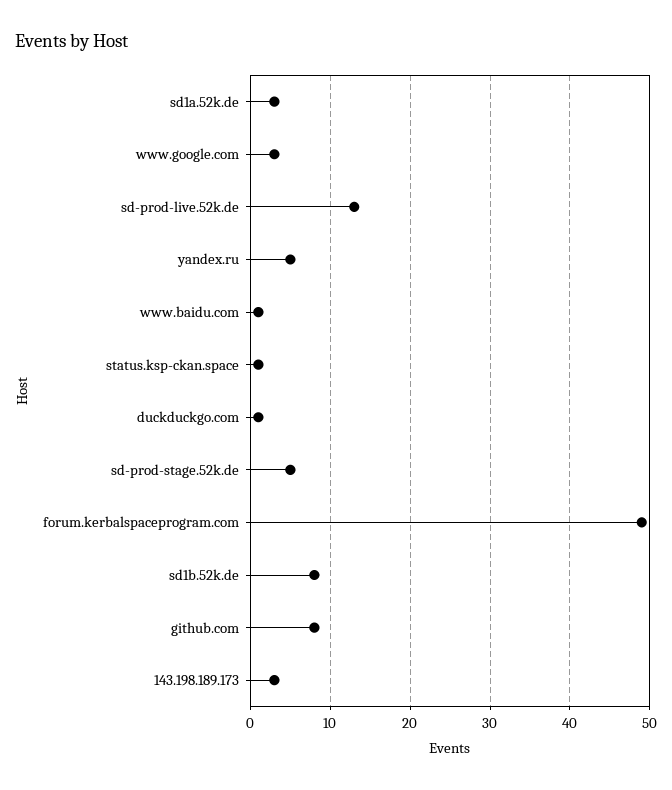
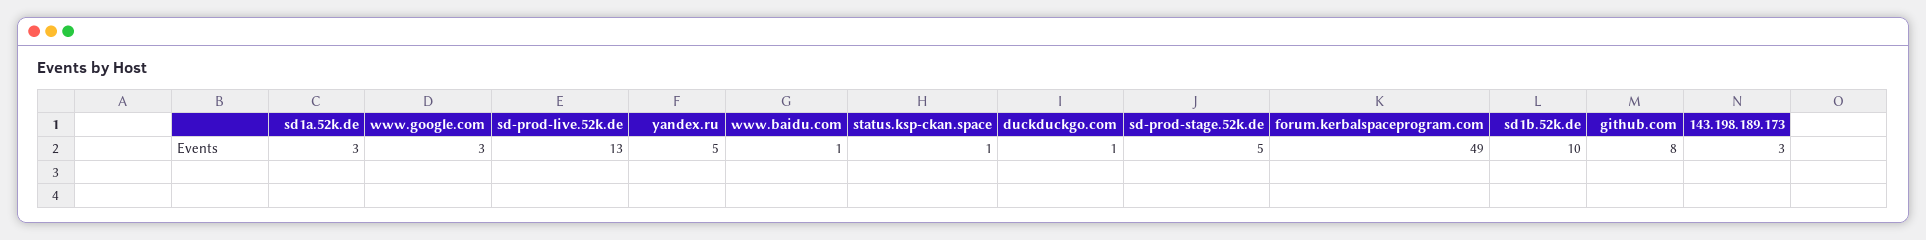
  {
    "sd1a.52k.de": 3,
    "www.google.com": 3,
    "sd-prod-live.52k.de": 13,
    "yandex.ru": 5,
    "www.baidu.com": 1,
    "status.ksp-ckan.space": 1,
    "duckduckgo.com": 1,
    "sd-prod-stage.52k.de": 5,
    "forum.kerbalspaceprogram.com": 49,
-   "sd1b.52k.de": 8,
+   "sd1b.52k.de": 10,
    "github.com": 8,
    "143.198.189.173": 3
  }

